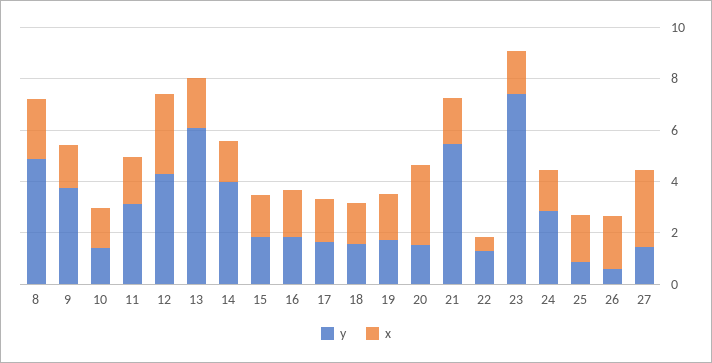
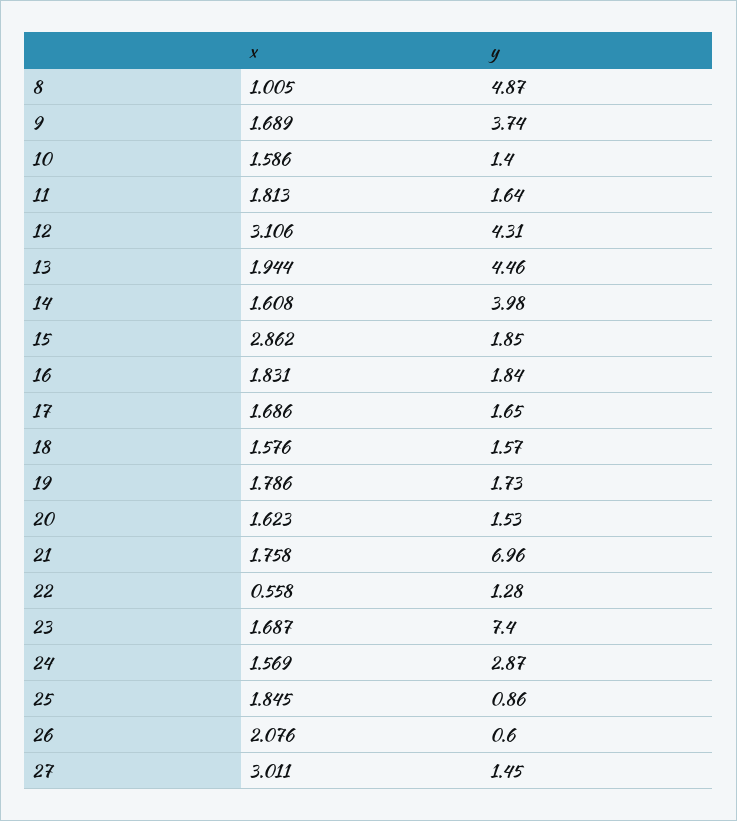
  {
    "y": {
      "8": 4.87,
      "9": 3.74,
      "10": 1.4,
-     "11": 3,
+     "11": 1.64,
      "12": 4.31,
-     "13": 6,
+     "13": 4.46,
      "14": 3.98,
      "15": 1.85,
      "16": 1.84,
      "17": 1.65,
      "18": 1.57,
      "19": 1.73,
      "20": 1.53,
-     "21": 5.5,
+     "21": 6.96,
      "22": 1.28,
      "23": 7.4,
      "24": 2.87,
      "25": 0.86,
      "26": 0.6,
      "27": 1.45
    },
    "x": {
-     "8": 2.5,
+     "8": 1.005,
      "9": 1.689,
      "10": 1.586,
      "11": 1.813,
      "12": 3.106,
      "13": 1.944,
      "14": 1.608,
-     "15": 1.5,
+     "15": 2.862,
      "16": 1.831,
      "17": 1.686,
      "18": 1.576,
      "19": 1.786,
-     "20": 3,
+     "20": 1.623,
      "21": 1.758,
      "22": 0.558,
      "23": 1.687,
      "24": 1.569,
      "25": 1.845,
      "26": 2.076,
      "27": 3.011
    }
  }

